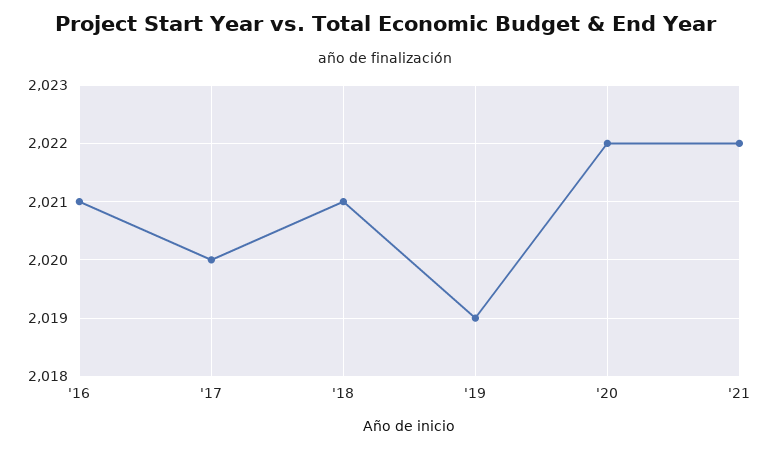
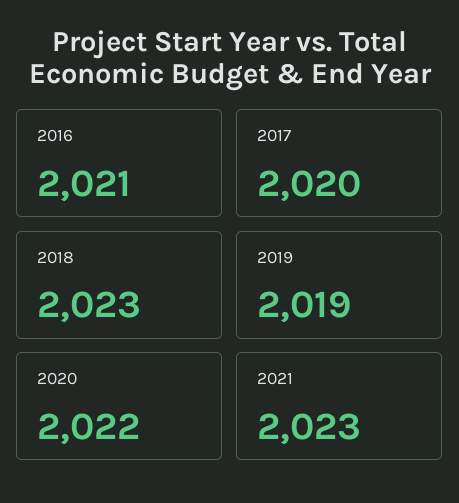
  {
    "'16": 2021,
    "'17": 2020,
-   "'18": 2021,
+   "'18": 2023,
    "'19": 2019,
    "'20": 2022,
-   "'21": 2022
+   "'21": 2023
  }

